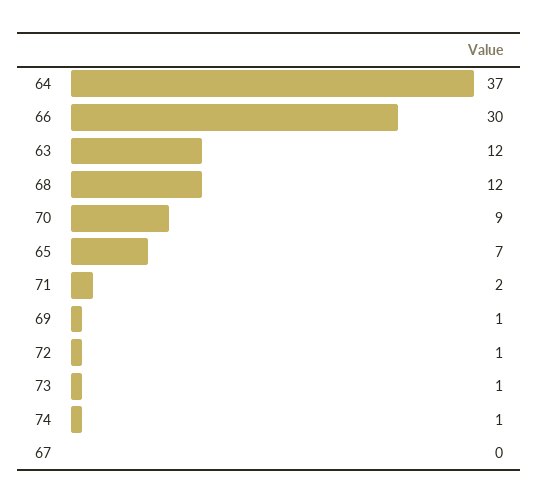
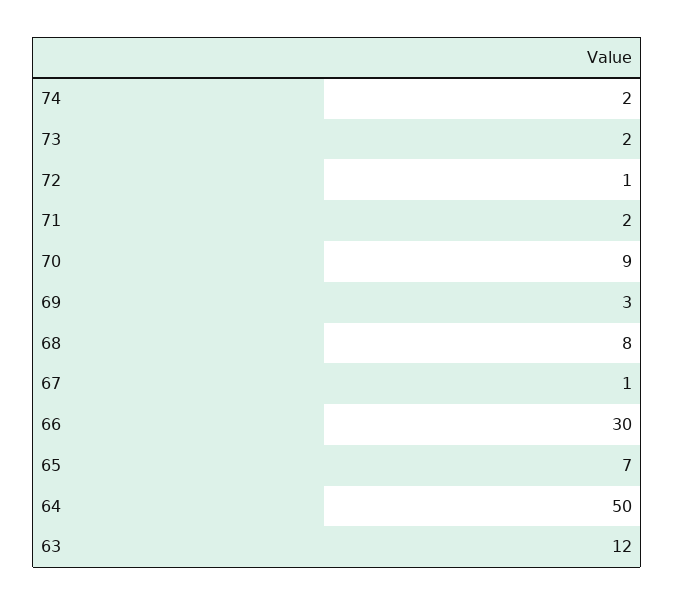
  {
-   "64": 37,
+   "64": 50,
    "66": 30,
    "63": 12,
-   "68": 12,
+   "68": 8,
    "70": 9,
    "65": 7,
    "71": 2,
-   "69": 1,
+   "69": 3,
    "72": 1,
-   "73": 1,
+   "73": 2,
-   "74": 1,
+   "74": 2,
-   "67": 0
+   "67": 1
  }

